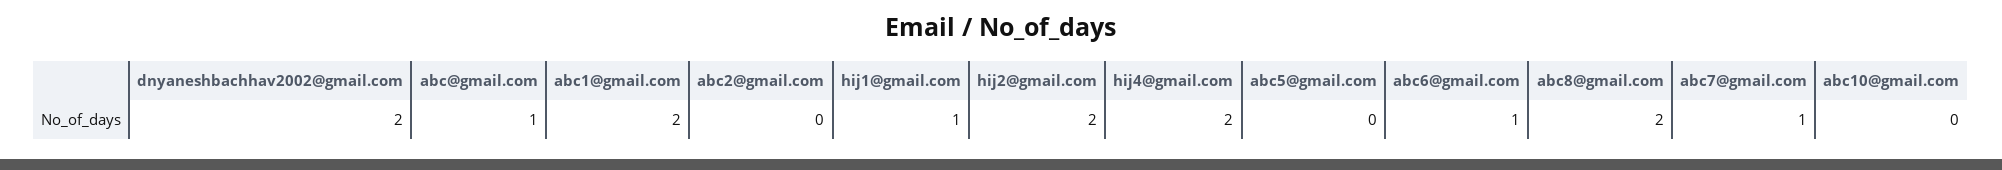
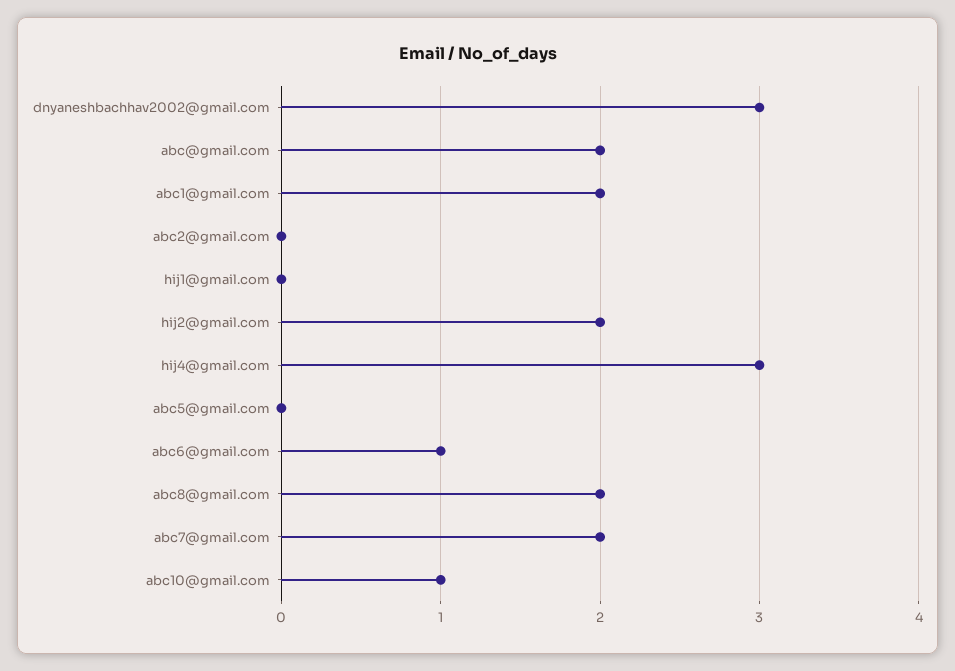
  {
-   "dnyaneshbachhav2002@gmail.com": 2,
+   "dnyaneshbachhav2002@gmail.com": 3,
-   "abc@gmail.com": 1,
+   "abc@gmail.com": 2,
    "abc1@gmail.com": 2,
    "abc2@gmail.com": 0,
-   "hij1@gmail.com": 1,
+   "hij1@gmail.com": 0,
    "hij2@gmail.com": 2,
-   "hij4@gmail.com": 2,
+   "hij4@gmail.com": 3,
    "abc5@gmail.com": 0,
    "abc6@gmail.com": 1,
    "abc8@gmail.com": 2,
-   "abc7@gmail.com": 1,
+   "abc7@gmail.com": 2,
-   "abc10@gmail.com": 0
+   "abc10@gmail.com": 1
  }

